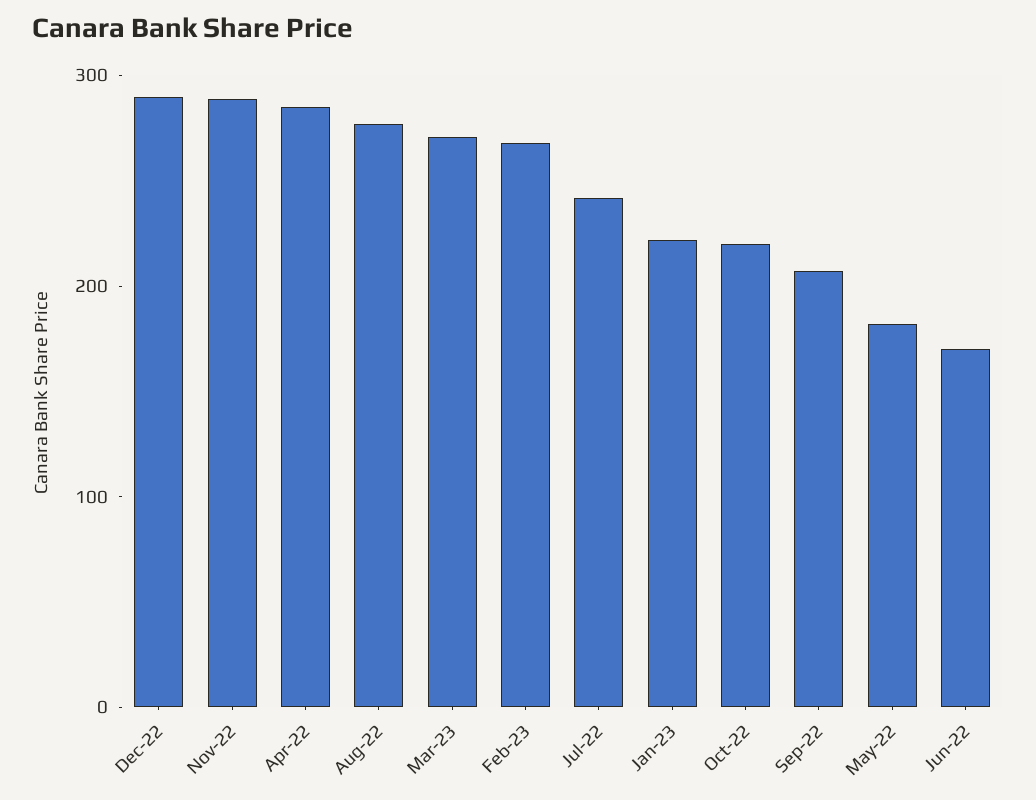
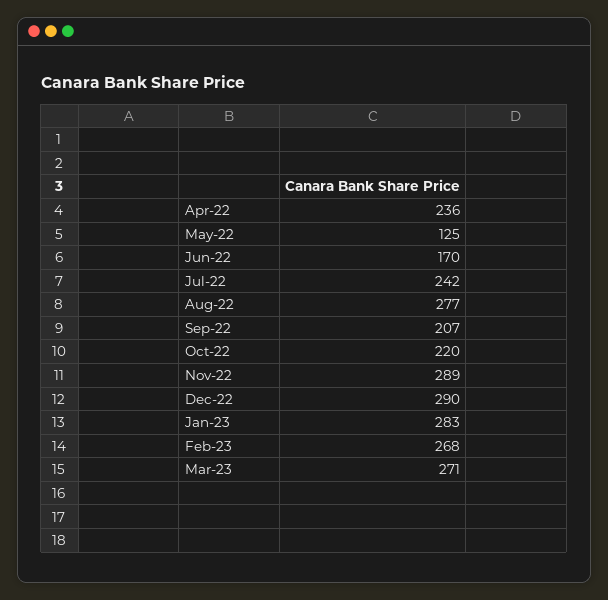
  {
    "Dec-22": 290,
    "Nov-22": 289,
-   "Apr-22": 280,
+   "Apr-22": 236,
    "Aug-22": 277,
    "Mar-23": 271,
    "Feb-23": 268,
    "Jul-22": 242,
-   "Jan-23": 220,
+   "Jan-23": 283,
    "Oct-22": 220,
    "Sep-22": 207,
-   "May-22": 180,
+   "May-22": 125,
    "Jun-22": 170
  }

